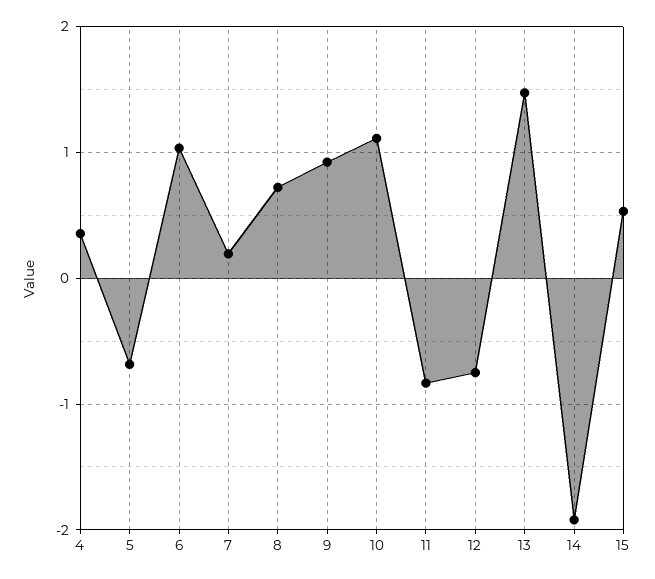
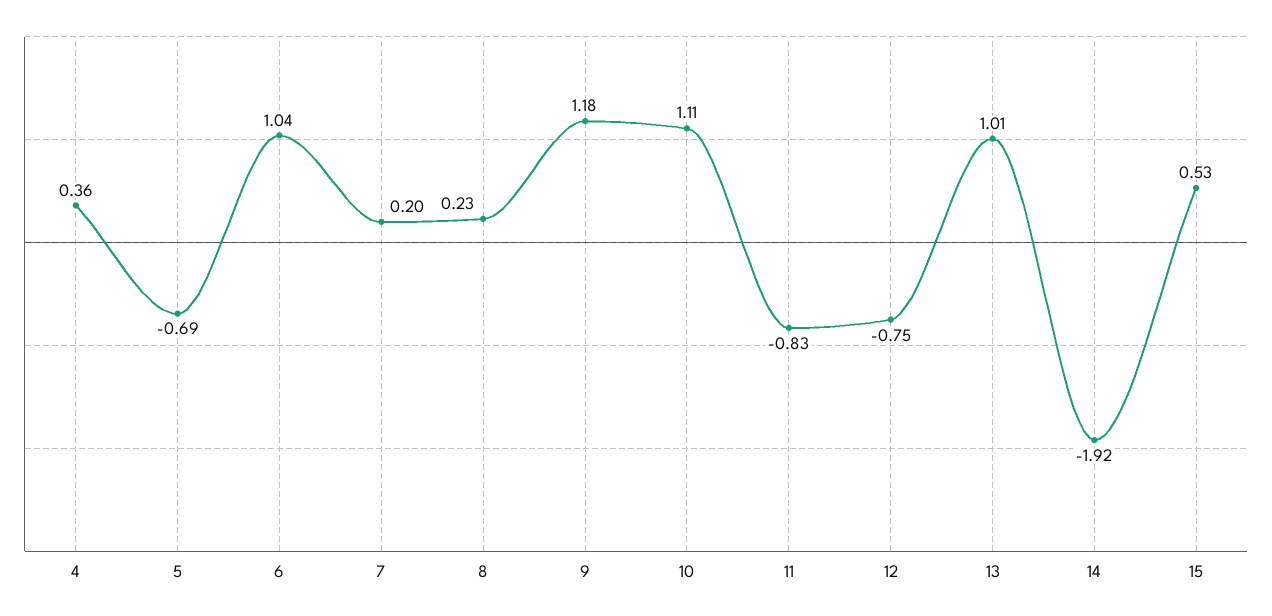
  {
    "4": 0.36,
    "5": -0.69,
    "6": 1.04,
    "7": 0.2,
-   "8": 0.7,
+   "8": 0.23,
-   "9": 0.9,
+   "9": 1.18,
    "10": 1.11,
    "11": -0.83,
    "12": -0.75,
-   "13": 1.5,
+   "13": 1.01,
    "14": -1.92,
    "15": 0.53
  }

